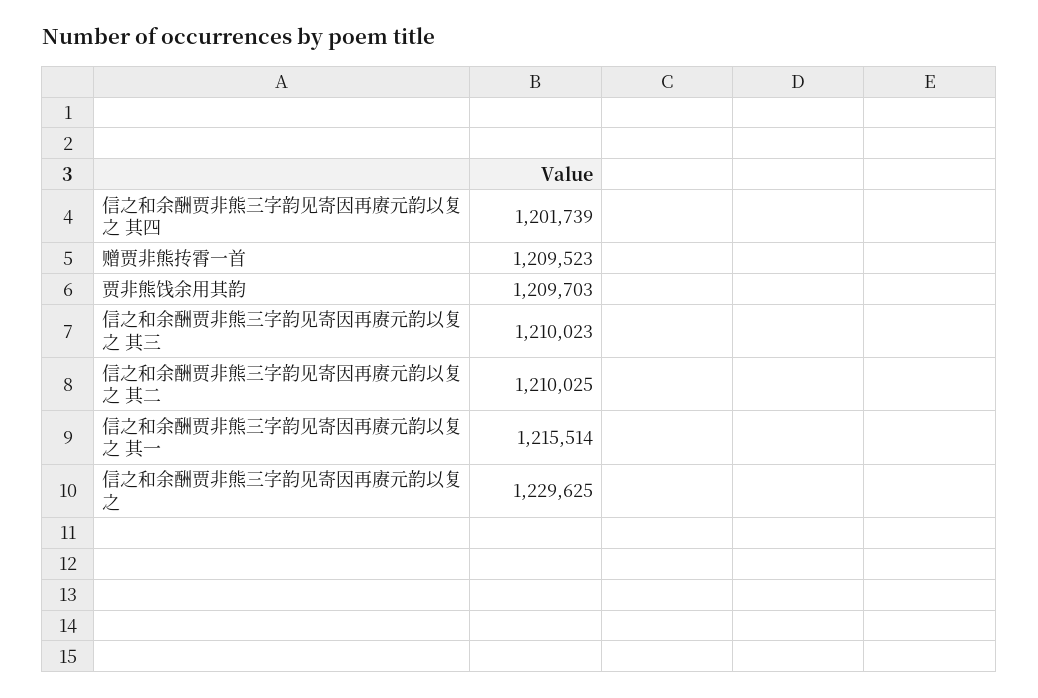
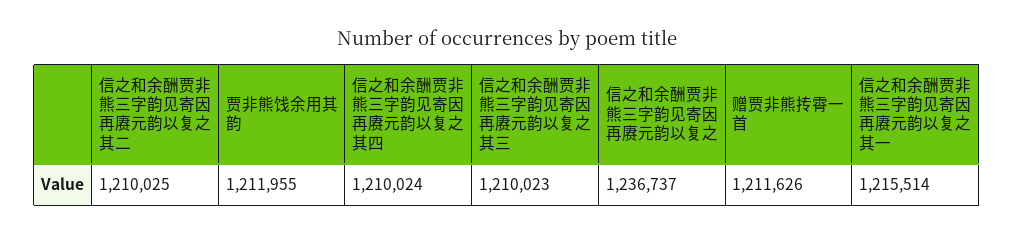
  {
-   "信之和余酬贾非熊三字韵见寄因再赓元韵以复之 其四": 1201739,
+   "信之和余酬贾非熊三字韵见寄因再赓元韵以复之 其四": 1210024,
-   "赠贾非熊抟霄一首": 1209523,
+   "赠贾非熊抟霄一首": 1211626,
-   "贾非熊饯余用其韵": 1209703,
+   "贾非熊饯余用其韵": 1211955,
    "信之和余酬贾非熊三字韵见寄因再赓元韵以复之 其三": 1210023,
    "信之和余酬贾非熊三字韵见寄因再赓元韵以复之 其二": 1210025,
    "信之和余酬贾非熊三字韵见寄因再赓元韵以复之 其一": 1215514,
-   "信之和余酬贾非熊三字韵见寄因再赓元韵以复之": 1229625
+   "信之和余酬贾非熊三字韵见寄因再赓元韵以复之": 1236737
  }

